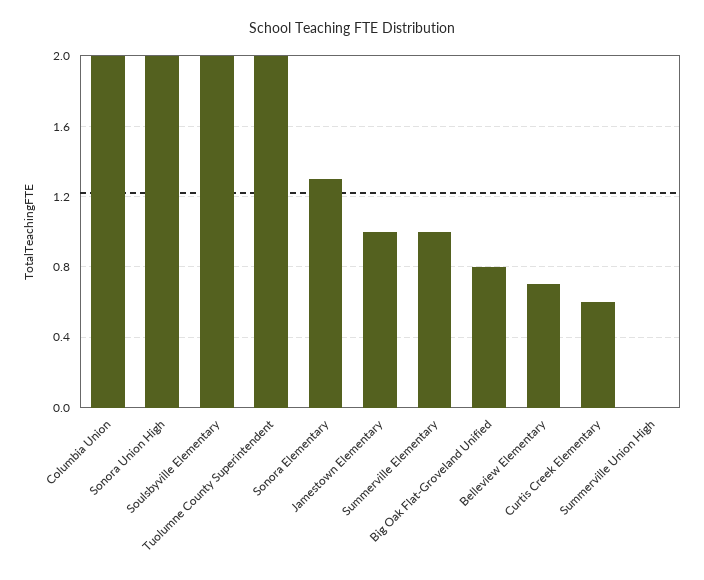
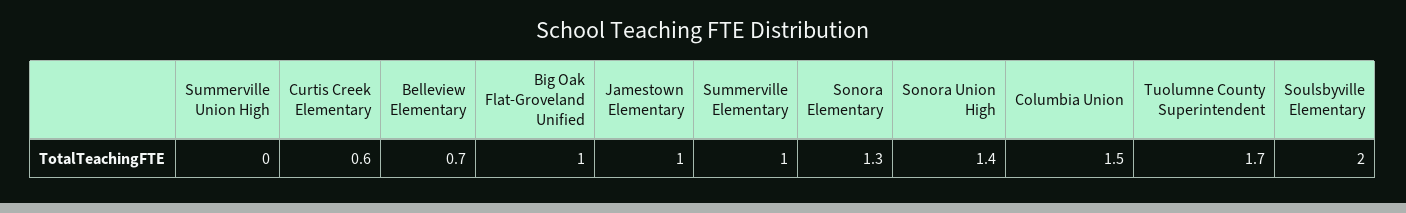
  {
-   "Columbia Union": 2,
+   "Columbia Union": 1.5,
-   "Sonora Union High": 2,
+   "Sonora Union High": 1.4,
    "Soulsbyville Elementary": 2,
-   "Tuolumne County Superintendent": 2,
+   "Tuolumne County Superintendent": 1.7,
    "Sonora Elementary": 1.3,
    "Jamestown Elementary": 1,
    "Summerville Elementary": 1,
-   "Big Oak Flat-Groveland Unified": 0.8,
+   "Big Oak Flat-Groveland Unified": 1,
    "Belleview Elementary": 0.7,
    "Curtis Creek Elementary": 0.6,
    "Summerville Union High": 0
  }

